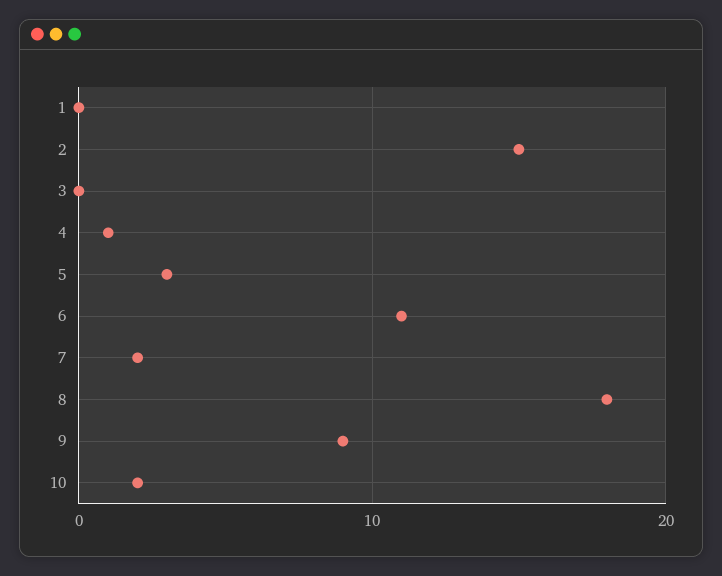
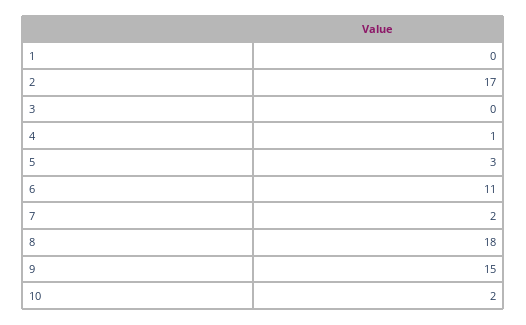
  {
    "1": 0,
-   "2": 15,
+   "2": 17,
    "3": 0,
    "4": 1,
    "5": 3,
    "6": 11,
    "7": 2,
    "8": 18,
-   "9": 9,
+   "9": 15,
    "10": 2
  }

